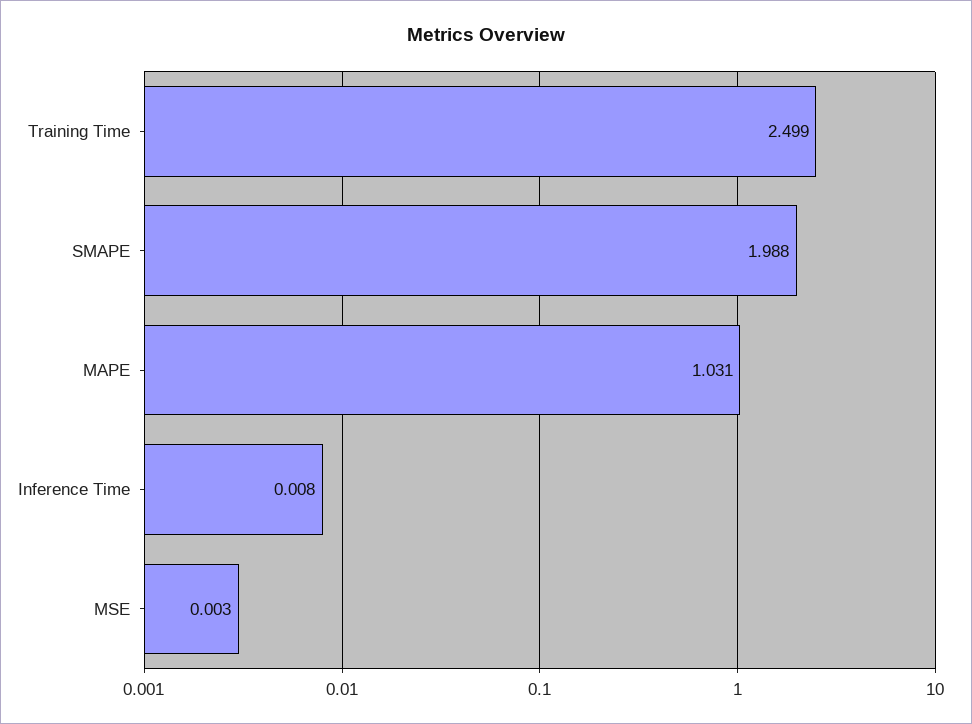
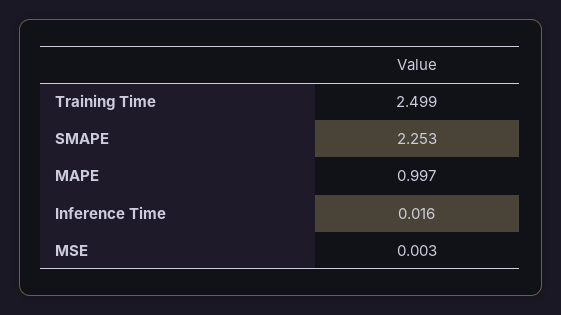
  {
    "Training Time": 2.499,
-   "SMAPE": 1.988,
+   "SMAPE": 2.253,
-   "MAPE": 1.031,
+   "MAPE": 0.997,
-   "Inference Time": 0.008,
+   "Inference Time": 0.016,
    "MSE": 0.003
  }

